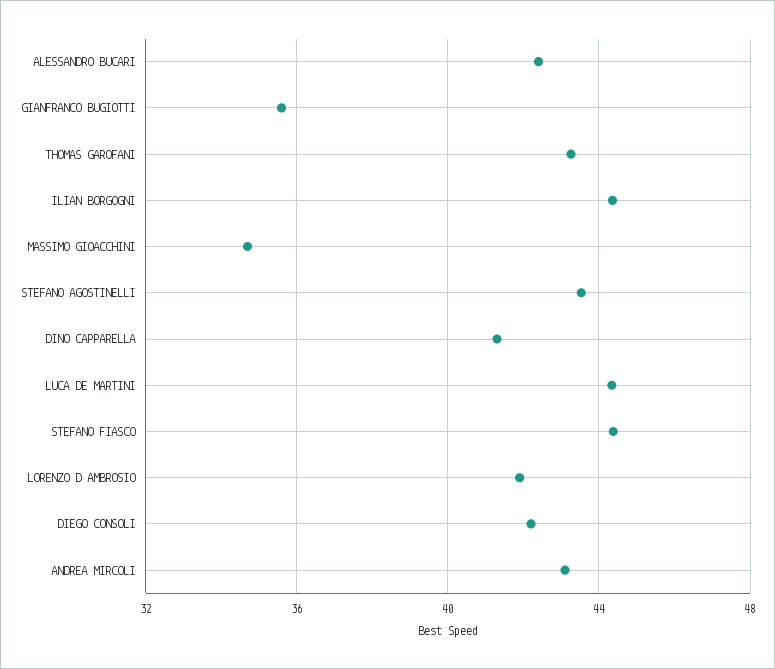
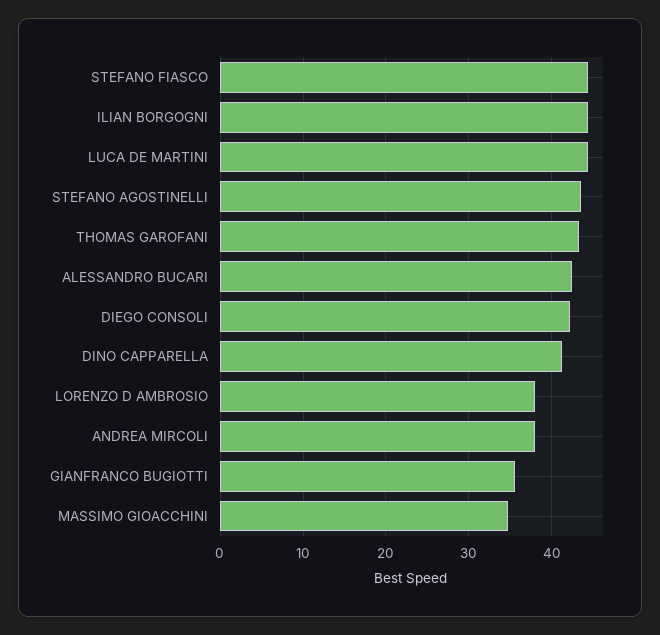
  {
    "ALESSANDRO BUCARI": 42.5,
    "GIANFRANCO BUGIOTTI": 35.5,
    "THOMAS GAROFANI": 43.5,
    "ILIAN BORGOGNI": 44.5,
    "MASSIMO GIOACCHINI": 34.5,
    "STEFANO AGOSTINELLI": 43.5,
    "DINO CAPPARELLA": 41.5,
    "LUCA DE MARTINI": 44.5,
    "STEFANO FIASCO": 44.5,
-   "LORENZO D AMBROSIO": 42,
+   "LORENZO D AMBROSIO": 38,
    "DIEGO CONSOLI": 42,
-   "ANDREA MIRCOLI": 43
+   "ANDREA MIRCOLI": 38
  }

